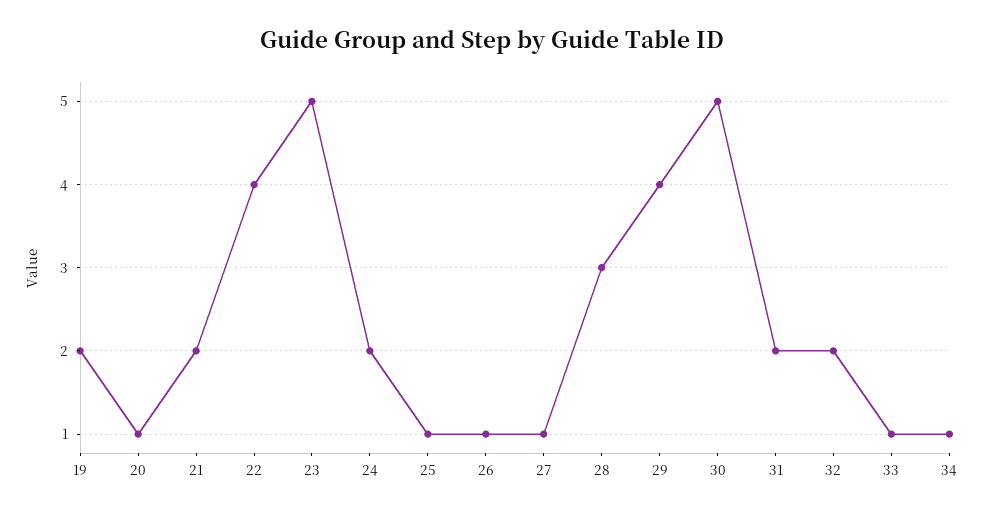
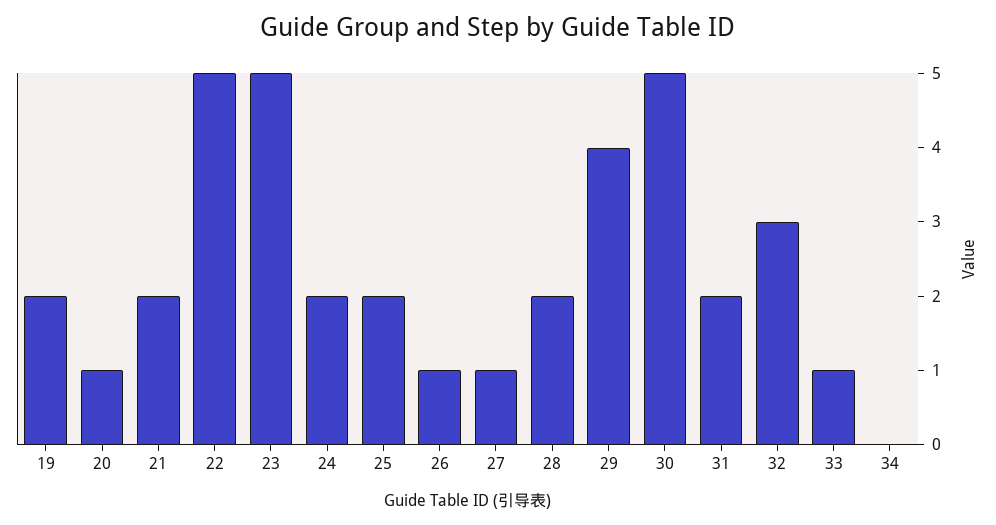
  {
    "19": 2,
    "20": 1,
    "21": 2,
-   "22": 4,
+   "22": 5,
    "23": 5,
    "24": 2,
-   "25": 1,
+   "25": 2,
    "26": 1,
    "27": 1,
-   "28": 3,
+   "28": 2,
    "29": 4,
    "30": 5,
    "31": 2,
-   "32": 2,
+   "32": 3,
    "33": 1,
-   "34": 1
+   "34": 0
  }

